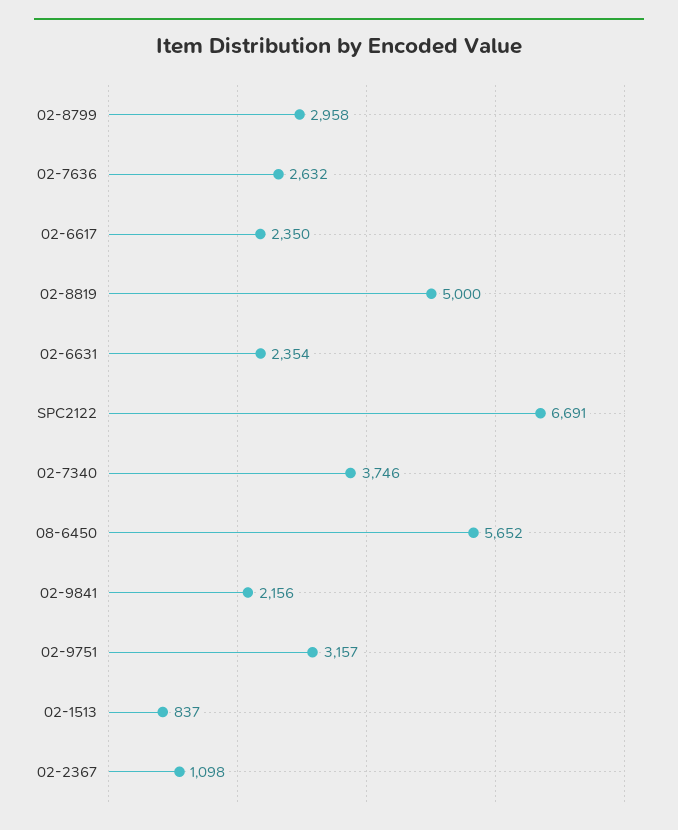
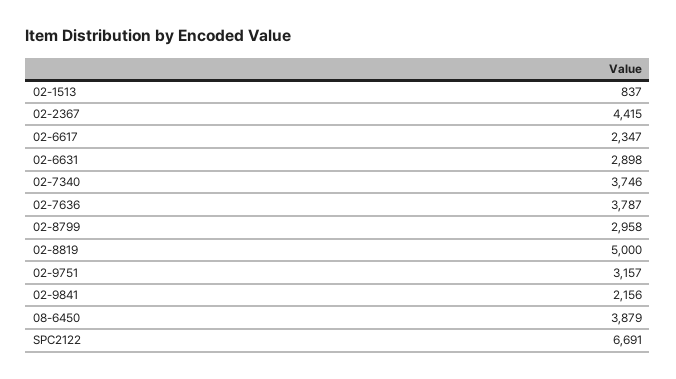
  {
    "02-8799": 2958,
-   "02-7636": 2632,
+   "02-7636": 3787,
-   "02-6617": 2350,
+   "02-6617": 2347,
    "02-8819": 5000,
-   "02-6631": 2354,
+   "02-6631": 2898,
    "SPC2122": 6691,
    "02-7340": 3746,
-   "08-6450": 5652,
+   "08-6450": 3879,
    "02-9841": 2156,
    "02-9751": 3157,
    "02-1513": 837,
-   "02-2367": 1098
+   "02-2367": 4415
  }

